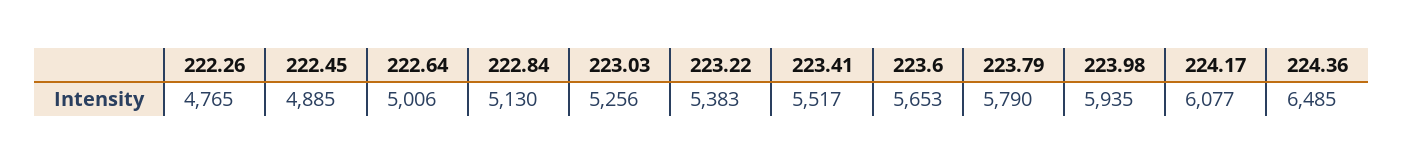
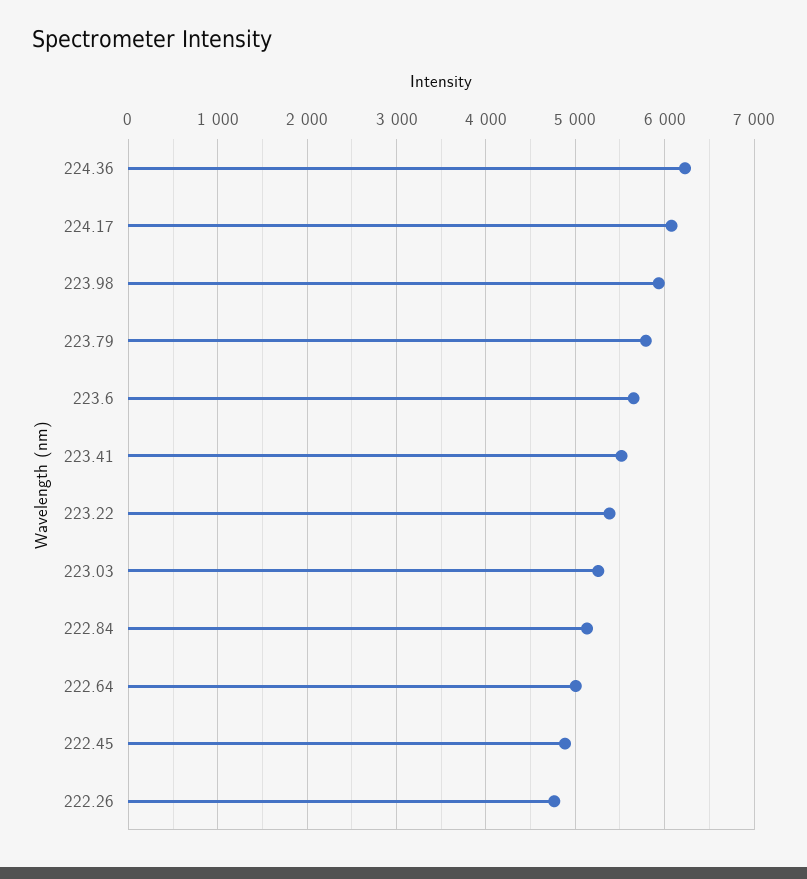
  {
    "222.26": 4765,
    "222.45": 4885,
    "222.64": 5006,
    "222.84": 5130,
    "223.03": 5256,
    "223.22": 5383,
    "223.41": 5517,
    "223.6": 5653,
    "223.79": 5790,
    "223.98": 5935,
    "224.17": 6077,
-   "224.36": 6485
+   "224.36": 6200
  }

